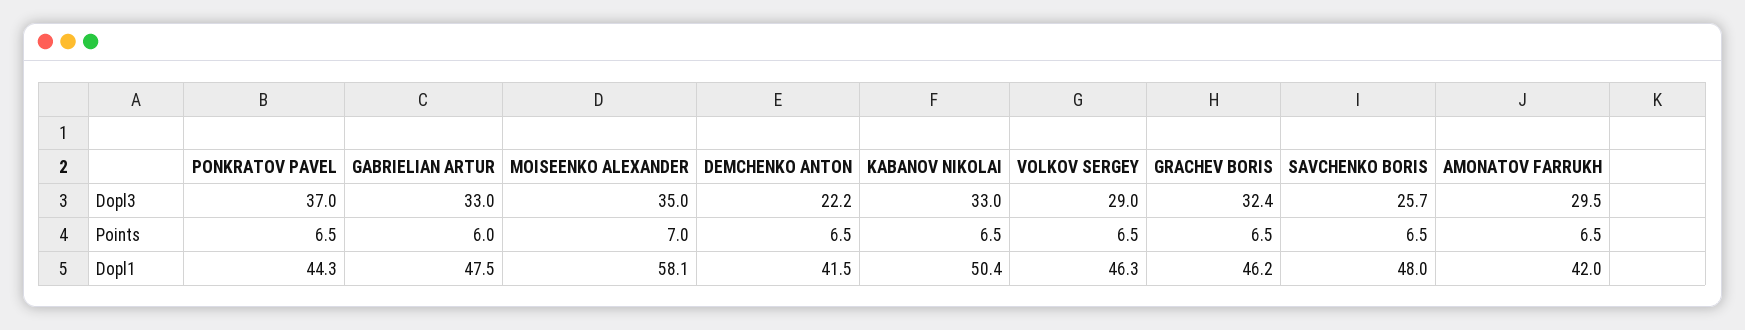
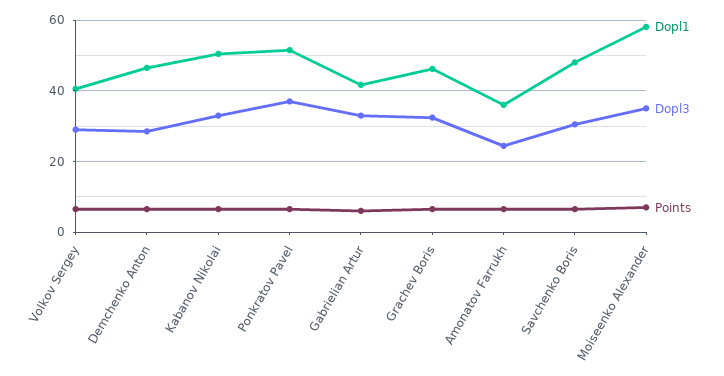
  {
    "Dopl3": {
      "PONKRATOV PAVEL": 37,
      "GABRIELIAN ARTUR": 33,
      "MOISEENKO ALEXANDER": 35,
-     "DEMCHENKO ANTON": 22.2,
+     "DEMCHENKO ANTON": 28,
      "KABANOV NIKOLAI": 33,
      "VOLKOV SERGEY": 29,
      "GRACHEV BORIS": 32.4,
-     "SAVCHENKO BORIS": 25.7,
+     "SAVCHENKO BORIS": 30,
-     "AMONATOV FARRUKH": 29.5
+     "AMONATOV FARRUKH": 24
    },
    "Points": {
      "PONKRATOV PAVEL": 6.5,
      "GABRIELIAN ARTUR": 6,
      "MOISEENKO ALEXANDER": 7,
      "DEMCHENKO ANTON": 6.5,
      "KABANOV NIKOLAI": 6.5,
      "VOLKOV SERGEY": 6.5,
      "GRACHEV BORIS": 6.5,
      "SAVCHENKO BORIS": 6.5,
      "AMONATOV FARRUKH": 6.5
    },
    "Dopl1": {
-     "PONKRATOV PAVEL": 44.3,
+     "PONKRATOV PAVEL": 52,
-     "GABRIELIAN ARTUR": 47.5,
+     "GABRIELIAN ARTUR": 42,
      "MOISEENKO ALEXANDER": 58.1,
-     "DEMCHENKO ANTON": 41.5,
+     "DEMCHENKO ANTON": 46,
      "KABANOV NIKOLAI": 50.4,
-     "VOLKOV SERGEY": 46.3,
+     "VOLKOV SERGEY": 40,
      "GRACHEV BORIS": 46.2,
      "SAVCHENKO BORIS": 48,
-     "AMONATOV FARRUKH": 42
+     "AMONATOV FARRUKH": 36
    }
  }

